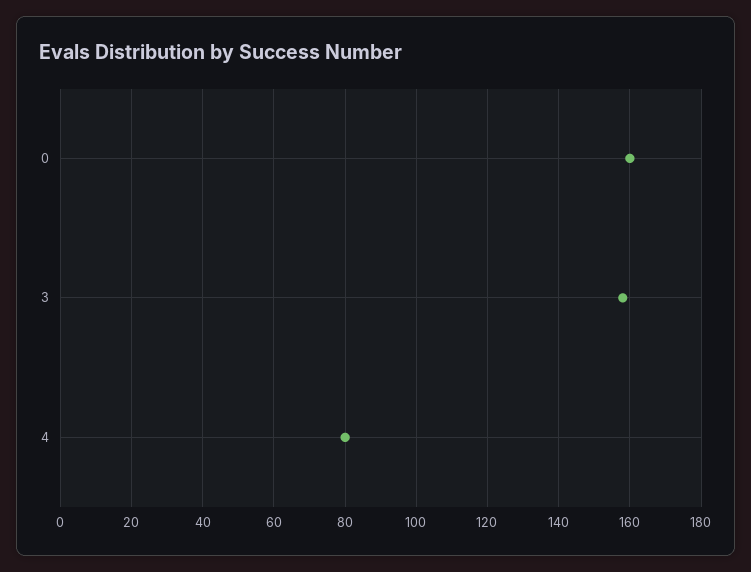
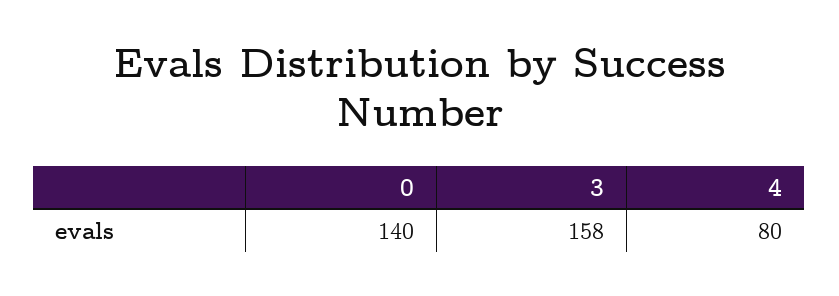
  {
-   "0": 160,
+   "0": 140,
    "3": 158,
    "4": 80
  }

